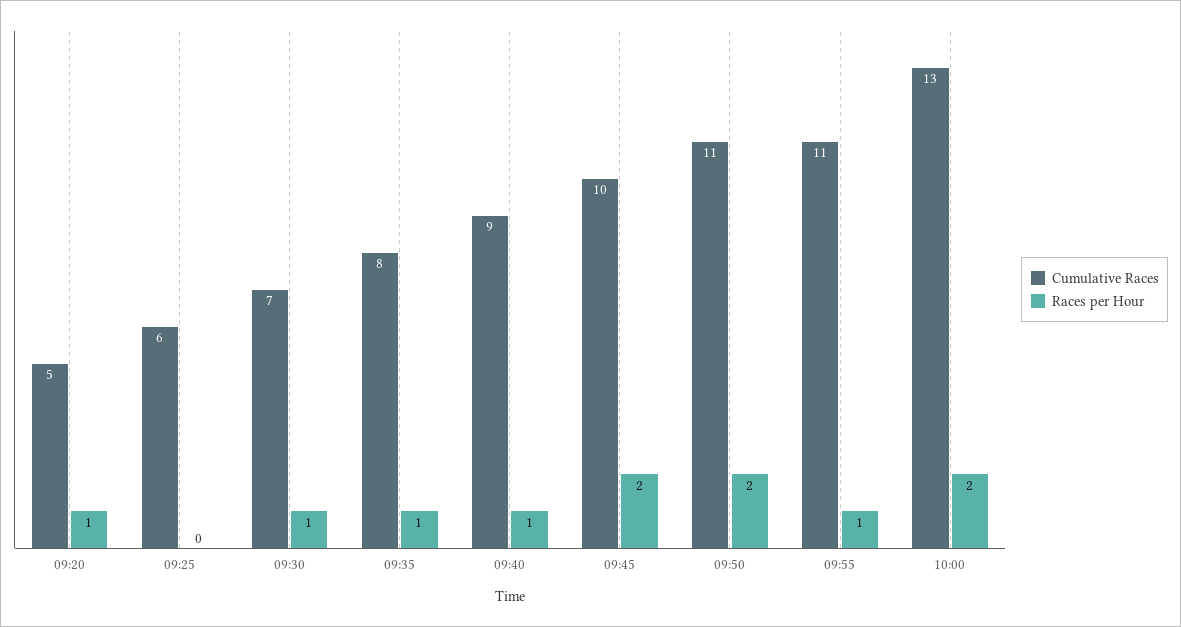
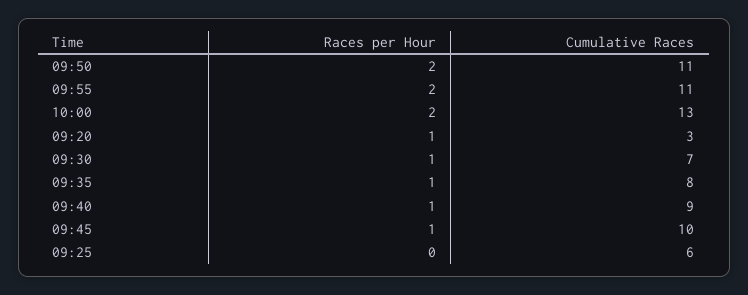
  {
    "Cumulative Races": {
-     "09:20": 5,
+     "09:20": 3,
      "09:25": 6,
      "09:30": 7,
      "09:35": 8,
      "09:40": 9,
      "09:45": 10,
      "09:50": 11,
      "09:55": 11,
      "10:00": 13
    },
    "Races per Hour": {
      "09:20": 1,
      "09:25": 0,
      "09:30": 1,
      "09:35": 1,
      "09:40": 1,
-     "09:45": 2,
+     "09:45": 1,
      "09:50": 2,
-     "09:55": 1,
+     "09:55": 2,
      "10:00": 2
    }
  }

